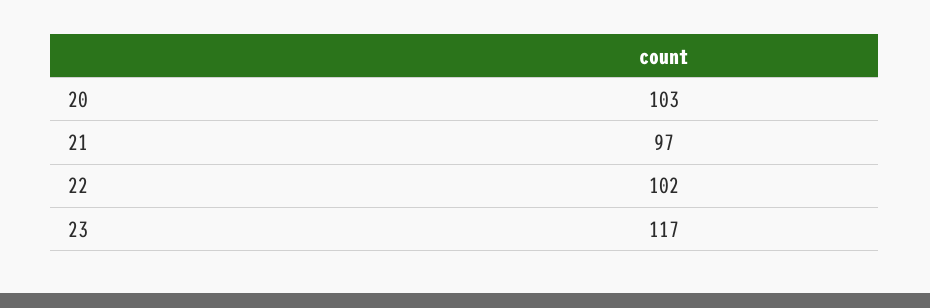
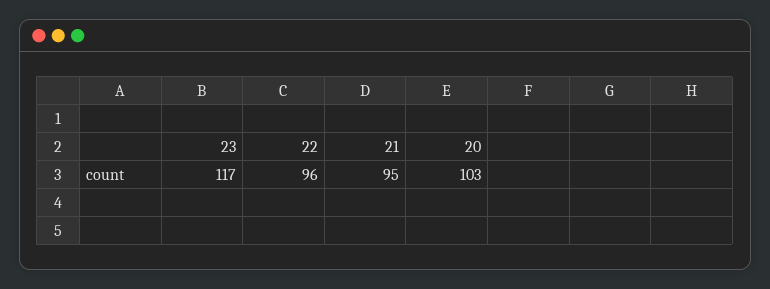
  {
    "20": 103,
-   "21": 97,
+   "21": 95,
-   "22": 102,
+   "22": 96,
    "23": 117
  }

